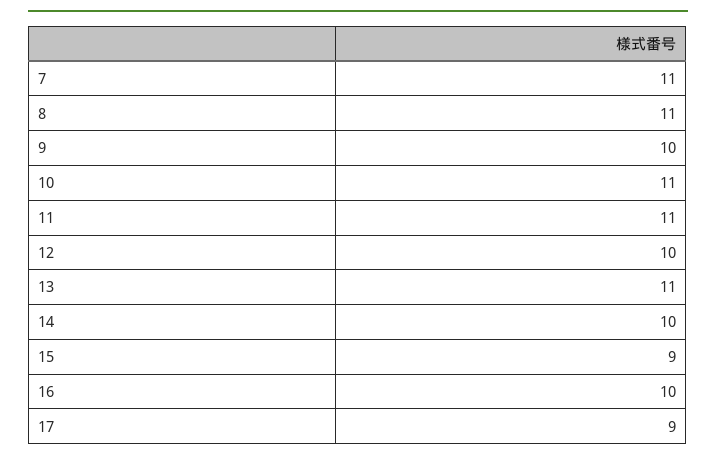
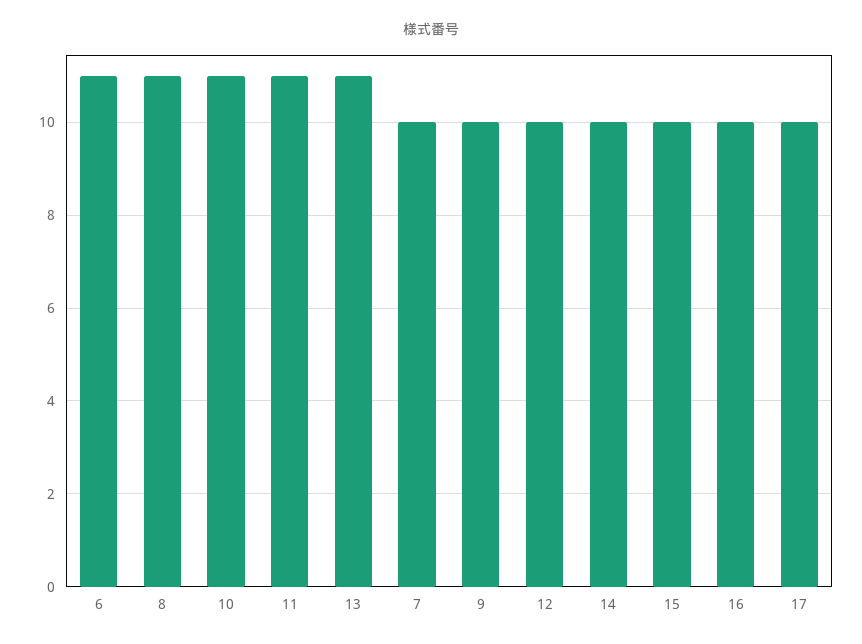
  {
-   "7": 11,
+   "7": 10,
    "8": 11,
    "9": 10,
    "10": 11,
    "11": 11,
    "12": 10,
    "13": 11,
    "14": 10,
-   "15": 9,
+   "15": 10,
    "16": 10,
-   "17": 9
+   "17": 10,
+   "6": 11
  }

